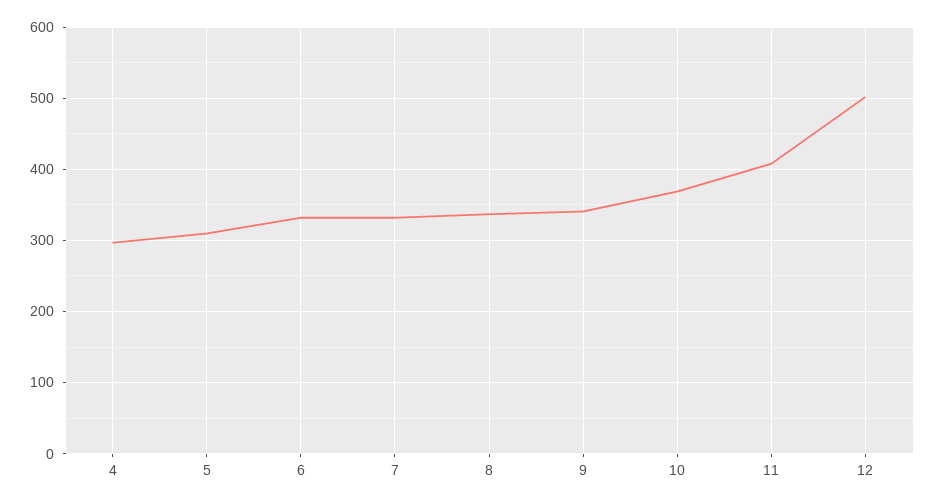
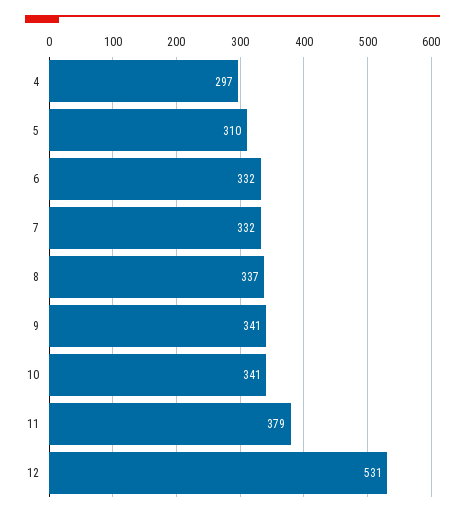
  {
    "4": 297,
    "5": 310,
    "6": 332,
    "7": 332,
    "8": 337,
    "9": 341,
-   "10": 370,
+   "10": 341,
-   "11": 410,
+   "11": 379,
-   "12": 500
+   "12": 531
  }

